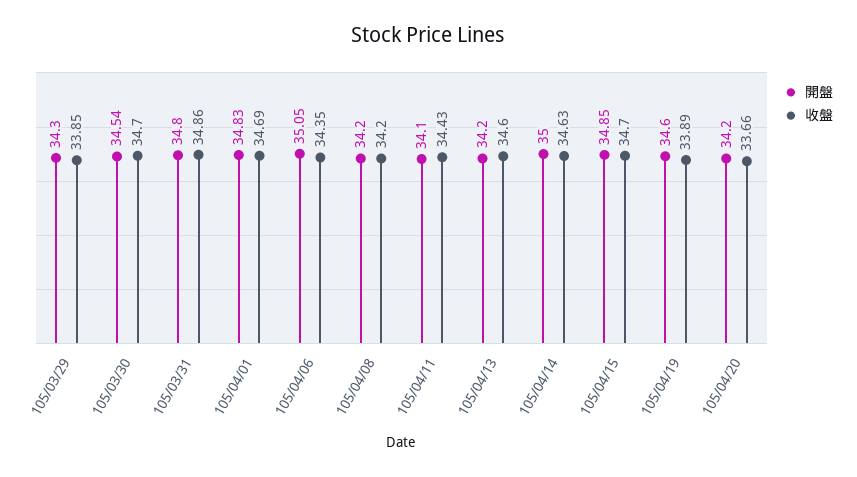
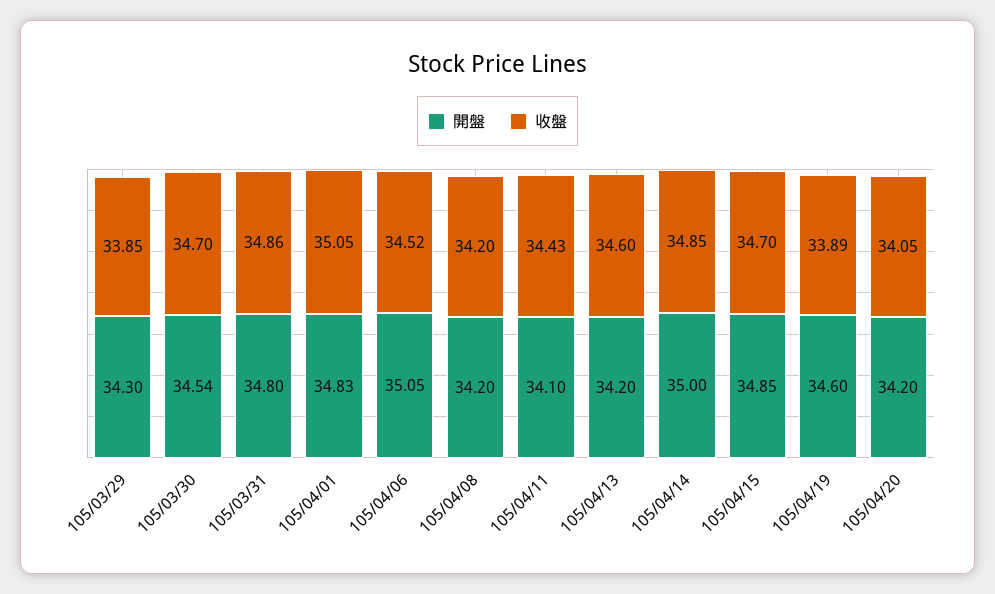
  {
    "開盤": {
      "105/03/29": 34.3,
      "105/03/30": 34.54,
      "105/03/31": 34.8,
      "105/04/01": 34.83,
      "105/04/06": 35.05,
      "105/04/08": 34.2,
      "105/04/11": 34.1,
      "105/04/13": 34.2,
      "105/04/14": 35,
      "105/04/15": 34.85,
      "105/04/19": 34.6,
      "105/04/20": 34.2
    },
    "收盤": {
      "105/03/29": 33.85,
      "105/03/30": 34.7,
      "105/03/31": 34.86,
-     "105/04/01": 34.69,
+     "105/04/01": 35.05,
-     "105/04/06": 34.35,
+     "105/04/06": 34.52,
      "105/04/08": 34.2,
      "105/04/11": 34.43,
      "105/04/13": 34.6,
-     "105/04/14": 34.63,
+     "105/04/14": 34.85,
      "105/04/15": 34.7,
      "105/04/19": 33.89,
-     "105/04/20": 33.66
+     "105/04/20": 34.05
    }
  }

